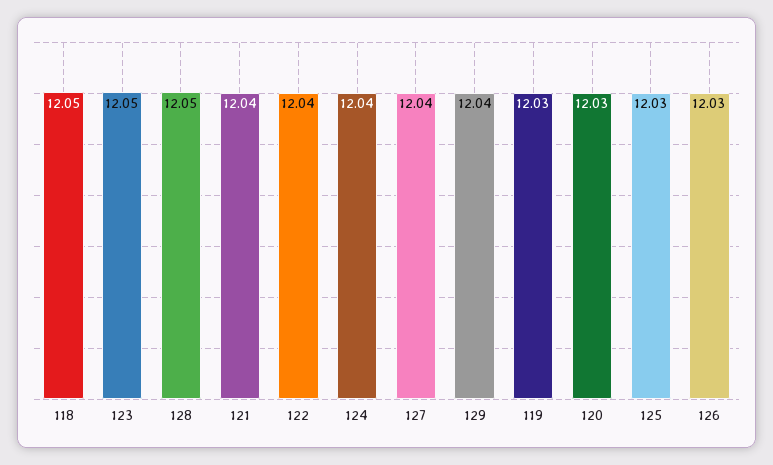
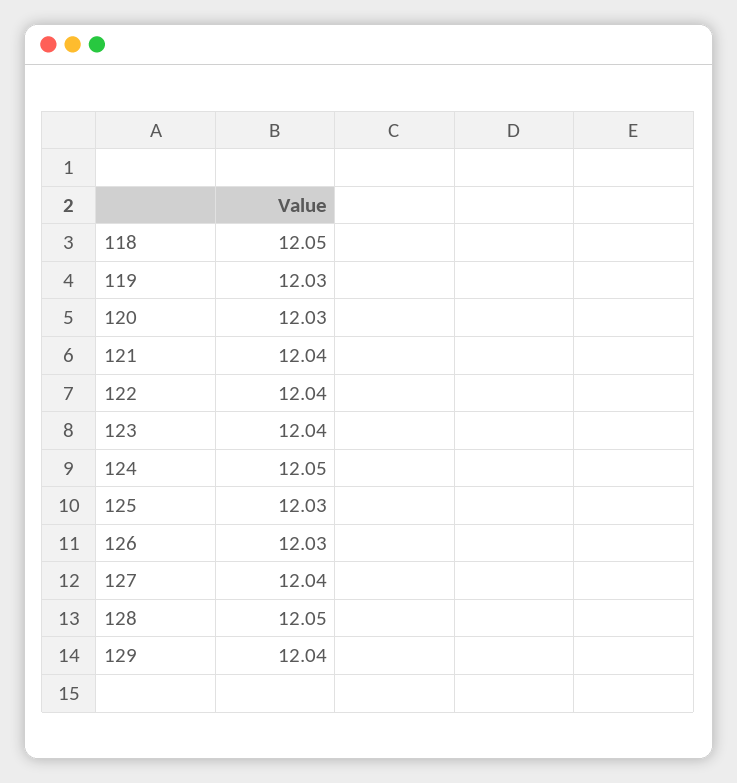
  {
    "118": 12.05,
-   "123": 12.05,
+   "123": 12.04,
    "128": 12.05,
    "121": 12.04,
    "122": 12.04,
-   "124": 12.04,
+   "124": 12.05,
    "127": 12.04,
    "129": 12.04,
    "119": 12.03,
    "120": 12.03,
    "125": 12.03,
    "126": 12.03
  }

